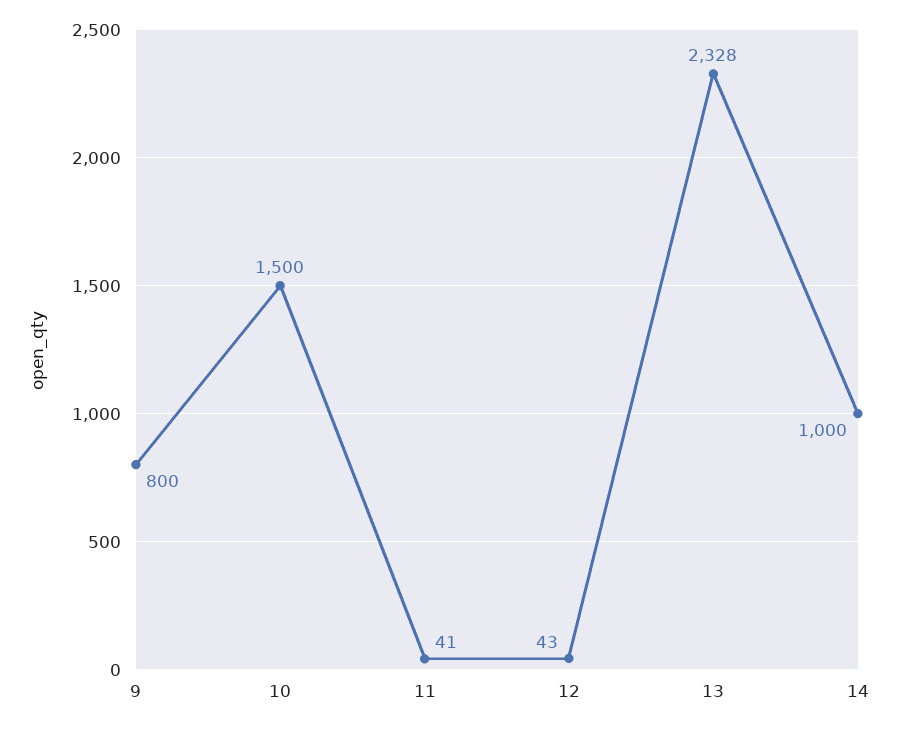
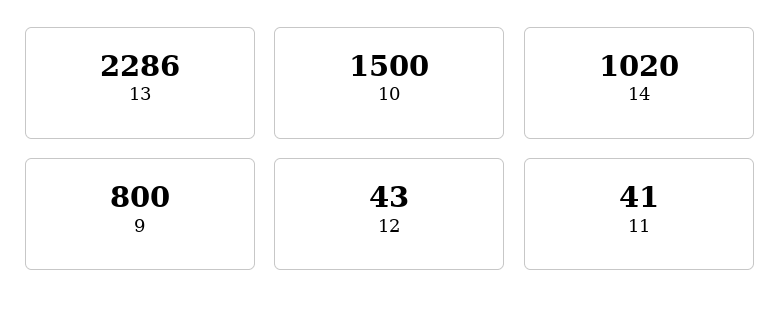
  {
    "9": 800,
    "10": 1500,
    "11": 41,
    "12": 43,
-   "13": 2328,
+   "13": 2286,
-   "14": 1000
+   "14": 1020
  }

